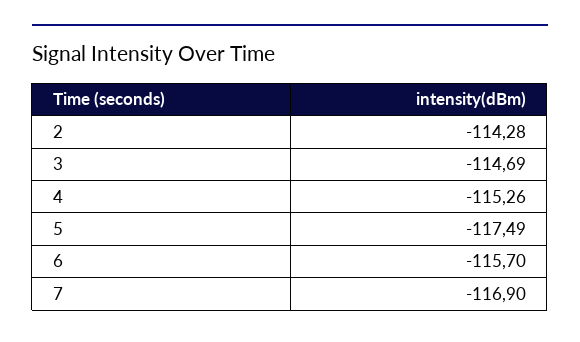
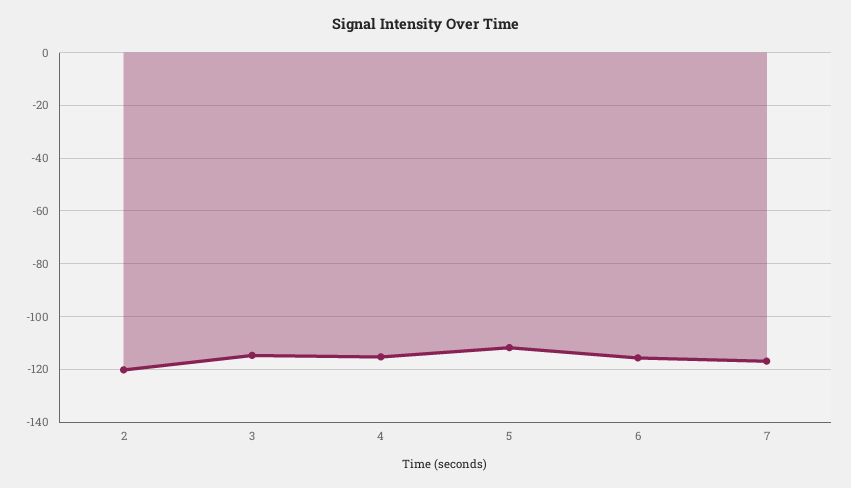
  {
-   "2": -114.28,
+   "2": -120,
    "3": -114.69,
    "4": -115.26,
-   "5": -117.49,
+   "5": -112.5,
    "6": -115.7,
    "7": -116.9
  }

